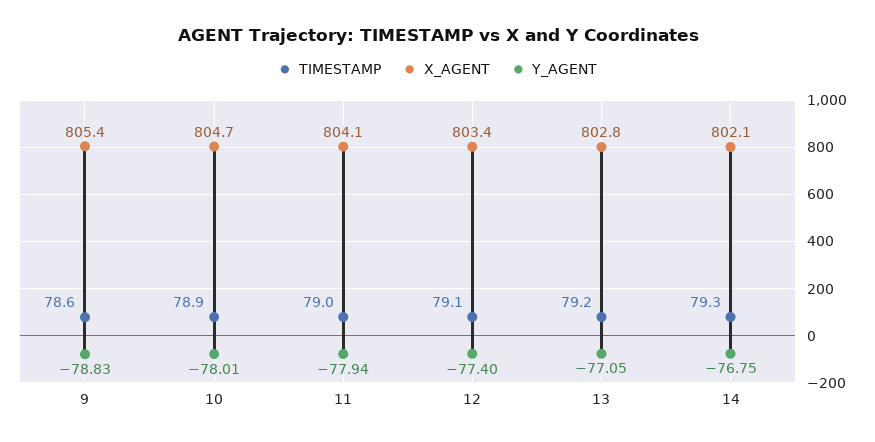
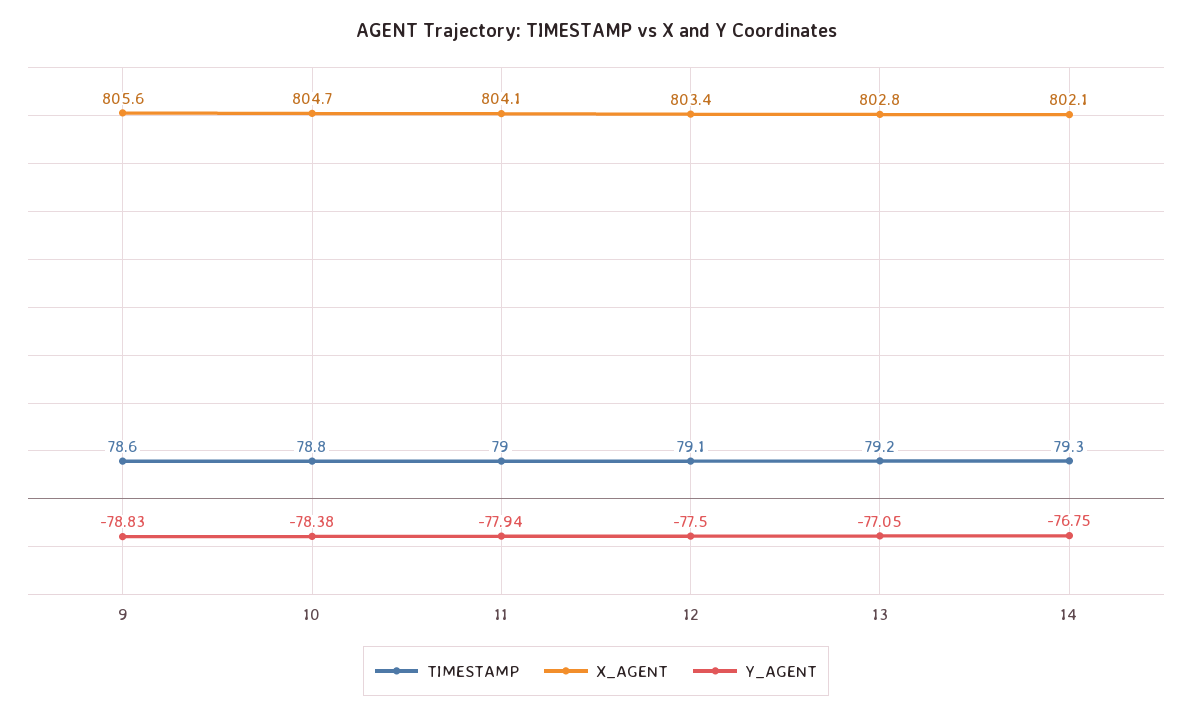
  {
    "TIMESTAMP": {
      "9": 78.6,
-     "10": 78.9,
+     "10": 78.8,
      "11": 79,
      "12": 79.1,
      "13": 79.2,
      "14": 79.3
    },
    "X_AGENT": {
-     "9": 805.4,
+     "9": 805.6,
      "10": 804.7,
      "11": 804.1,
      "12": 803.4,
      "13": 802.8,
      "14": 802.1
    },
    "Y_AGENT": {
      "9": -78.83,
-     "10": -78.01,
+     "10": -78.38,
      "11": -77.94,
-     "12": -77.4,
+     "12": -77.5,
      "13": -77.05,
      "14": -76.75
    }
  }

